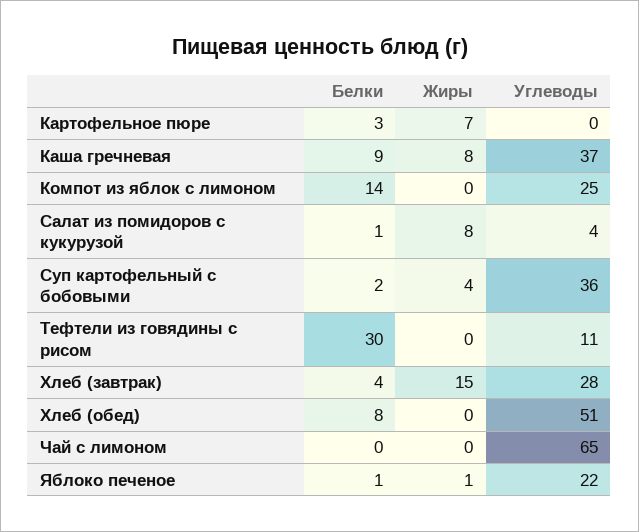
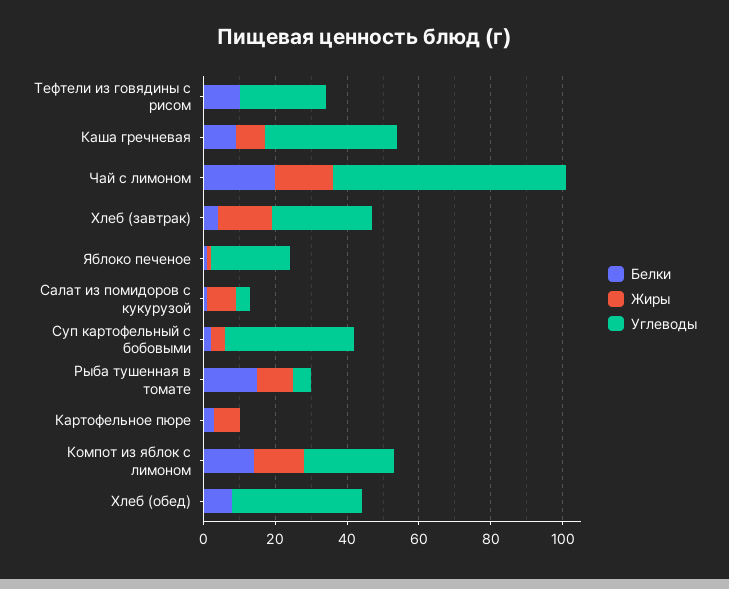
  {
    "Белки": {
      "Картофельное пюре": 3,
      "Каша гречневая": 9,
      "Компот из яблок с лимоном": 14,
      "Салат из помидоров с кукурузой": 1,
      "Суп картофельный с бобовыми": 2,
-     "Тефтели из говядины с рисом": 30,
+     "Тефтели из говядины с рисом": 10,
      "Хлеб (завтрак)": 4,
      "Хлеб (обед)": 8,
-     "Чай с лимоном": 0,
+     "Чай с лимоном": 20,
-     "Яблоко печеное": 1
+     "Яблоко печеное": 1,
+     "Рыба тушенная в томате": 15
    },
    "Жиры": {
      "Картофельное пюре": 7,
      "Каша гречневая": 8,
-     "Компот из яблок с лимоном": 0,
+     "Компот из яблок с лимоном": 15,
      "Салат из помидоров с кукурузой": 8,
      "Суп картофельный с бобовыми": 4,
      "Тефтели из говядины с рисом": 0,
      "Хлеб (завтрак)": 15,
      "Хлеб (обед)": 0,
-     "Чай с лимоном": 0,
+     "Чай с лимоном": 15,
-     "Яблоко печеное": 1
+     "Яблоко печеное": 1,
+     "Рыба тушенная в томате": 10
    },
    "Углеводы": {
      "Картофельное пюре": 0,
      "Каша гречневая": 37,
      "Компот из яблок с лимоном": 25,
      "Салат из помидоров с кукурузой": 4,
      "Суп картофельный с бобовыми": 36,
-     "Тефтели из говядины с рисом": 11,
+     "Тефтели из говядины с рисом": 25,
      "Хлеб (завтрак)": 28,
-     "Хлеб (обед)": 51,
+     "Хлеб (обед)": 35,
      "Чай с лимоном": 65,
-     "Яблоко печеное": 22
+     "Яблоко печеное": 22,
+     "Рыба тушенная в томате": 5
    }
  }

